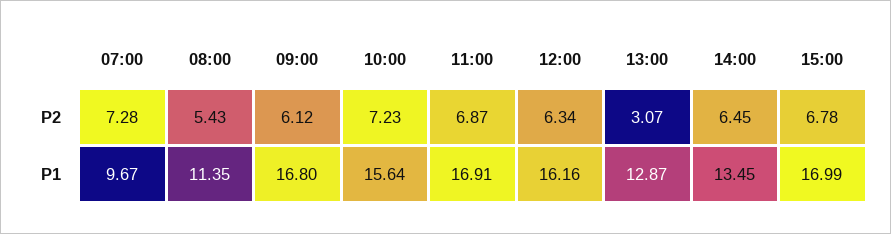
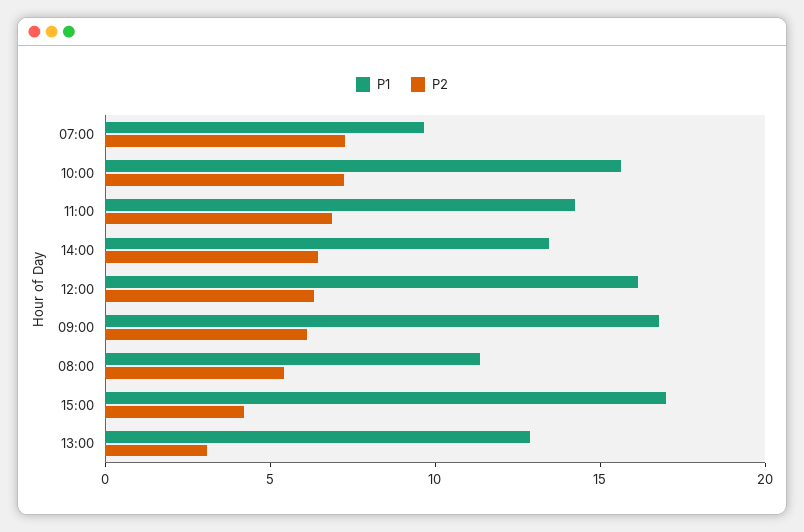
  {
    "P2": {
      "07:00": 7.28,
      "08:00": 5.43,
      "09:00": 6.12,
      "10:00": 7.23,
      "11:00": 6.87,
      "12:00": 6.34,
      "13:00": 3.07,
      "14:00": 6.45,
-     "15:00": 6.78
+     "15:00": 4
    },
    "P1": {
      "07:00": 9.67,
      "08:00": 11.35,
      "09:00": 16.8,
      "10:00": 15.64,
-     "11:00": 16.91,
+     "11:00": 14,
      "12:00": 16.16,
      "13:00": 12.87,
      "14:00": 13.45,
      "15:00": 16.99
    }
  }

